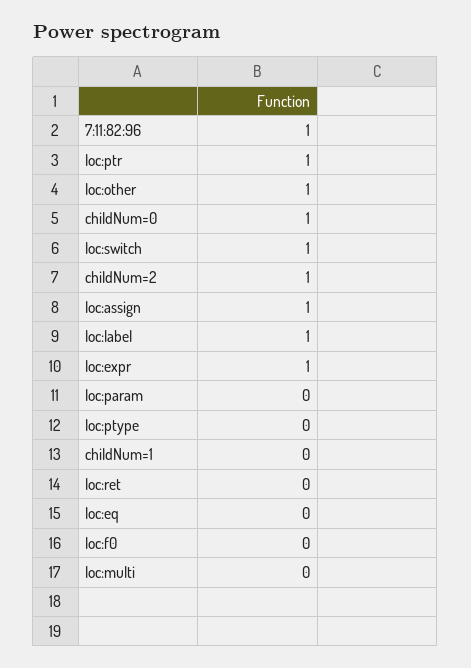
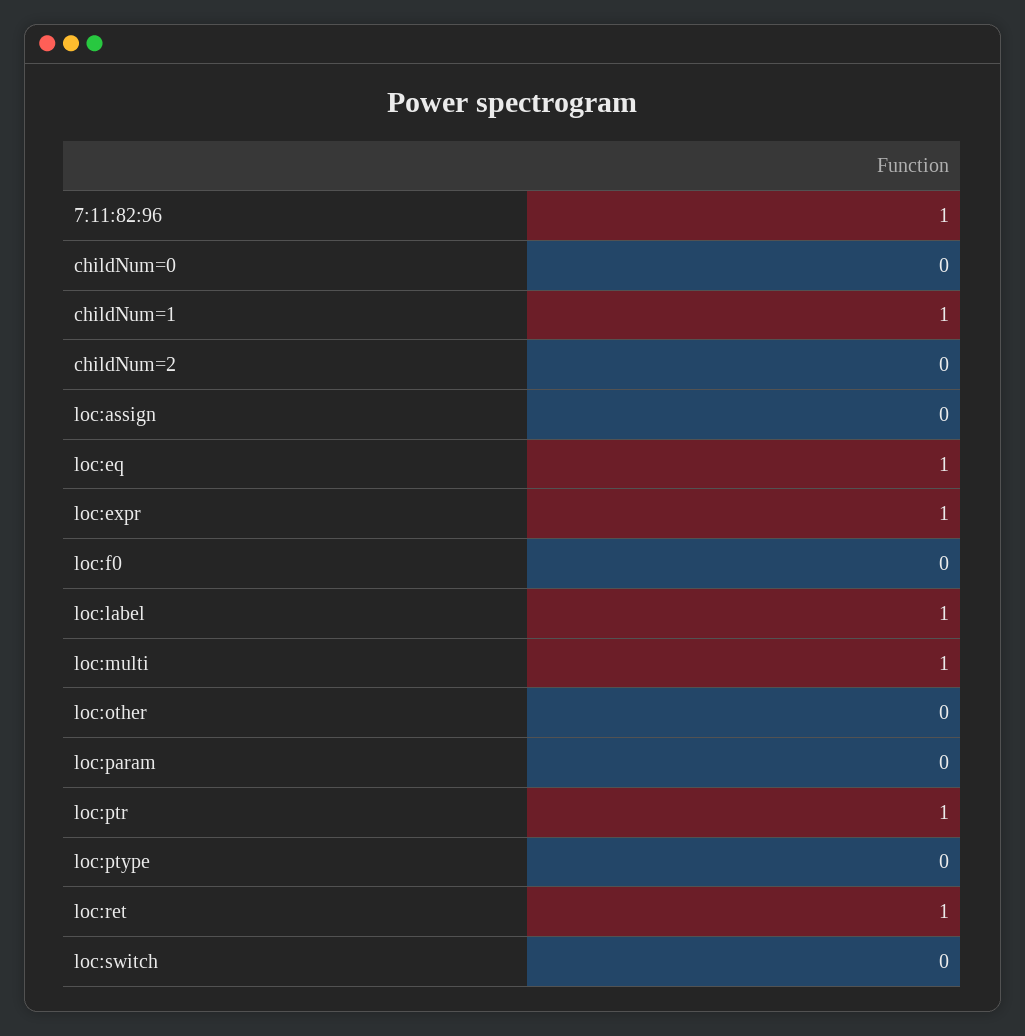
  {
    "7:11:82:96": 1,
    "loc:ptr": 1,
-   "loc:other": 1,
+   "loc:other": 0,
-   "childNum=0": 1,
+   "childNum=0": 0,
-   "loc:switch": 1,
+   "loc:switch": 0,
-   "childNum=2": 1,
+   "childNum=2": 0,
-   "loc:assign": 1,
+   "loc:assign": 0,
    "loc:label": 1,
    "loc:expr": 1,
    "loc:param": 0,
    "loc:ptype": 0,
-   "childNum=1": 0,
+   "childNum=1": 1,
-   "loc:ret": 0,
+   "loc:ret": 1,
-   "loc:eq": 0,
+   "loc:eq": 1,
    "loc:f0": 0,
-   "loc:multi": 0
+   "loc:multi": 1
  }

